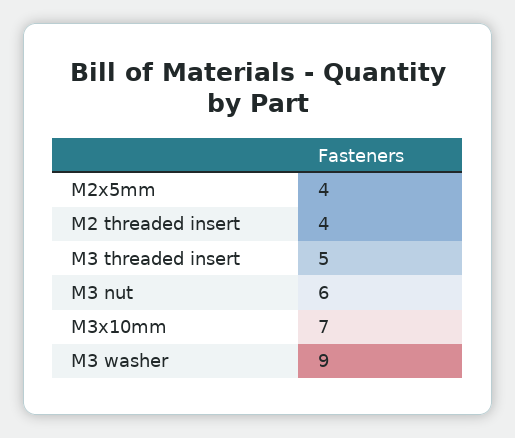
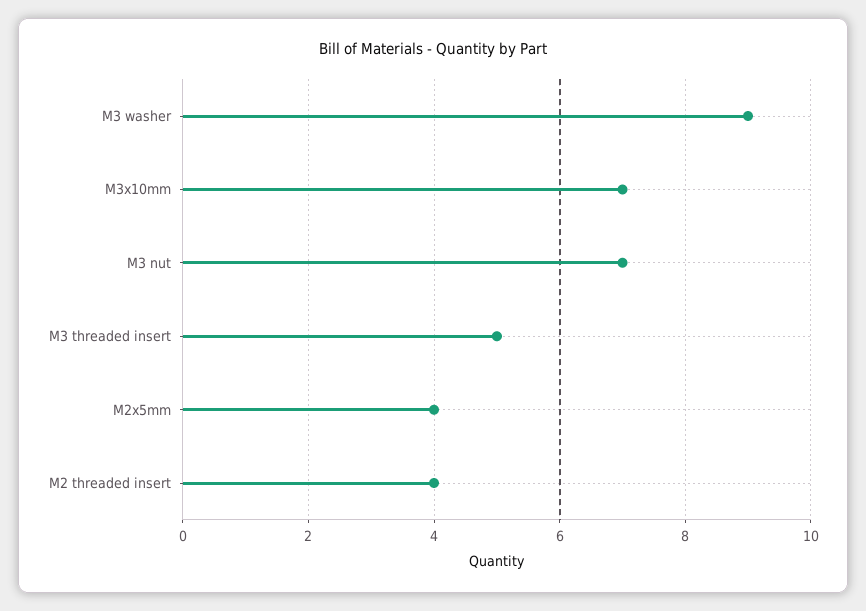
  {
    "M2x5mm": 4,
    "M2 threaded insert": 4,
    "M3 threaded insert": 5,
-   "M3 nut": 6,
+   "M3 nut": 7,
    "M3x10mm": 7,
    "M3 washer": 9
  }

